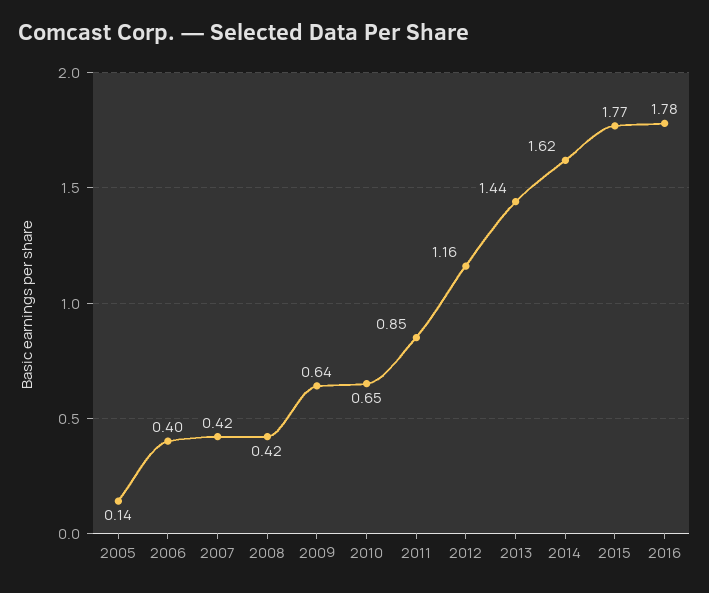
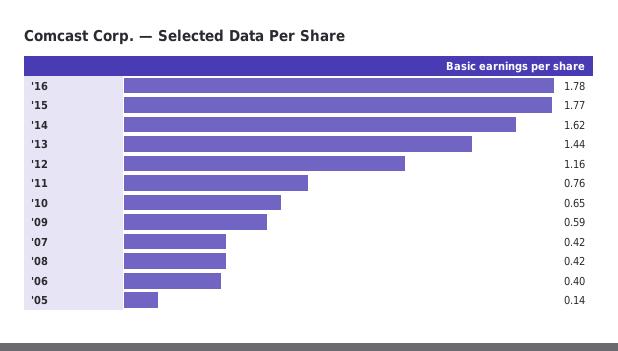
  {
    "2005": 0.14,
    "2006": 0.4,
    "2007": 0.42,
    "2008": 0.42,
-   "2009": 0.64,
+   "2009": 0.59,
    "2010": 0.65,
-   "2011": 0.85,
+   "2011": 0.76,
    "2012": 1.16,
    "2013": 1.44,
    "2014": 1.62,
    "2015": 1.77,
    "2016": 1.78
  }

